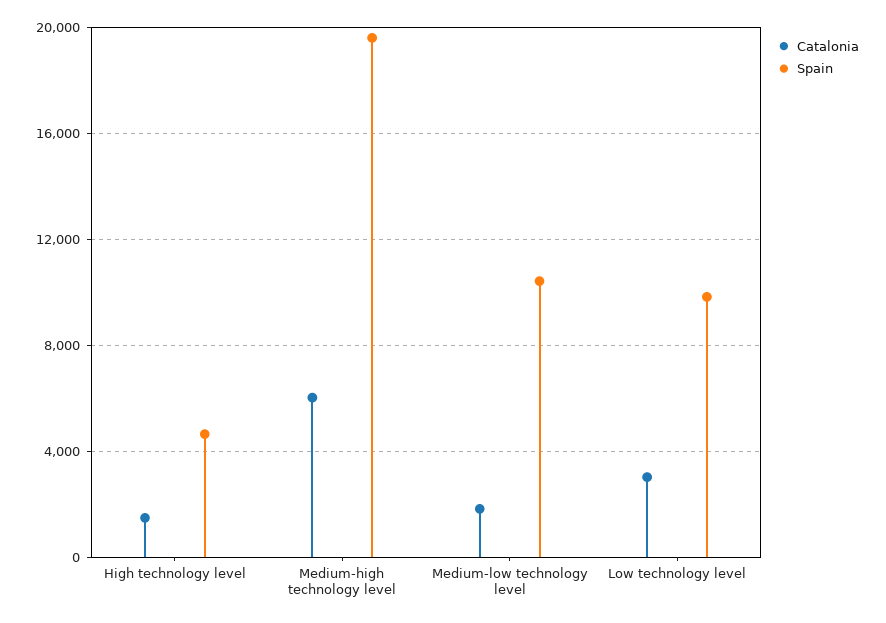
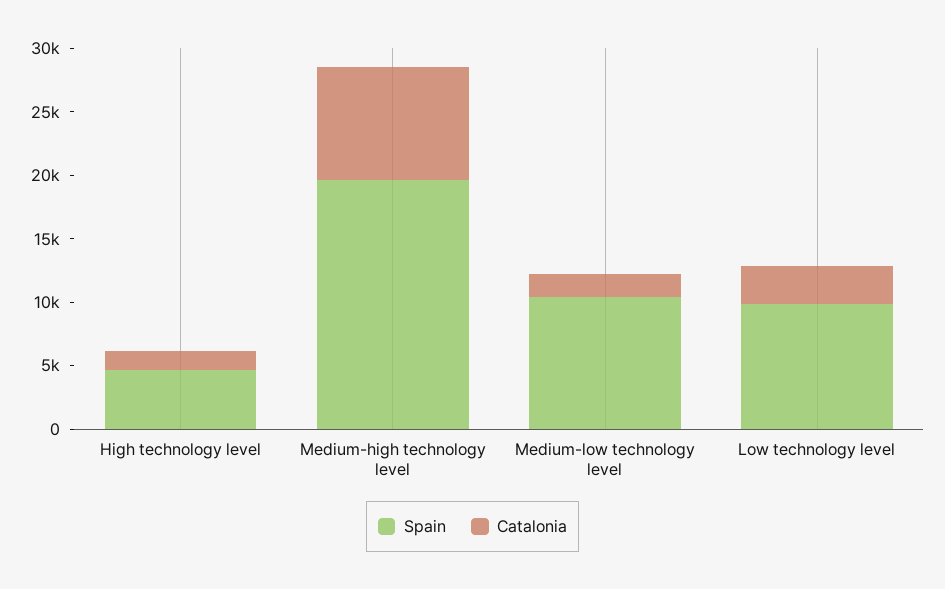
  {
    "Catalonia": {
      "High technology level": 1500,
-     "Medium-high technology level": 6000,
+     "Medium-high technology level": 9000,
      "Medium-low technology level": 2000,
      "Low technology level": 3000
    },
    "Spain": {
      "High technology level": 4500,
      "Medium-high technology level": 19500,
      "Medium-low technology level": 10500,
      "Low technology level": 10000
    }
  }

